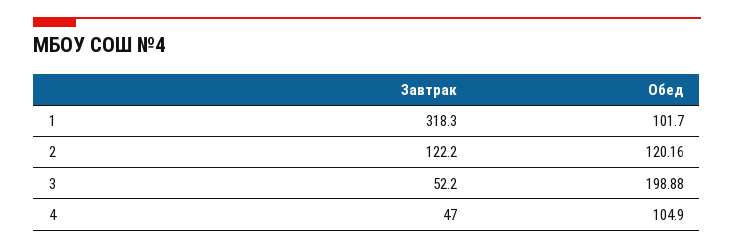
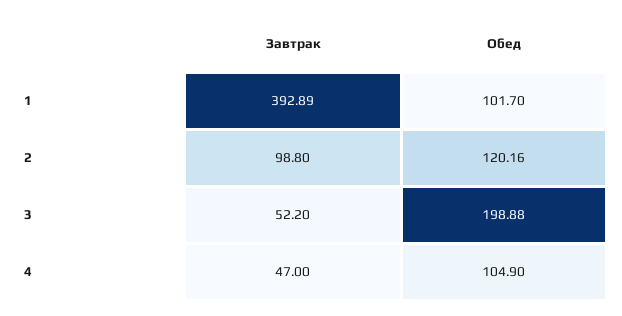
  {
    "Завтрак": {
-     "1": 318.3,
+     "1": 392.89,
-     "2": 122.2,
+     "2": 98.8,
      "3": 52.2,
      "4": 47
    },
    "Обед": {
      "1": 101.7,
      "2": 120.16,
      "3": 198.88,
      "4": 104.9
    }
  }

